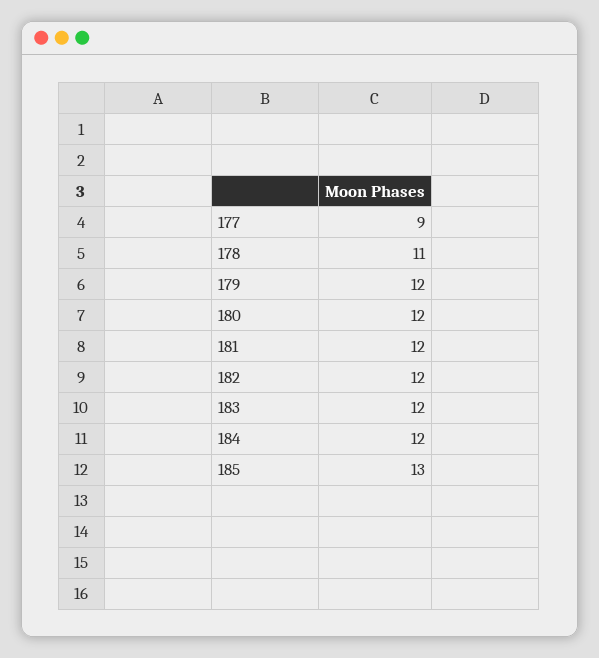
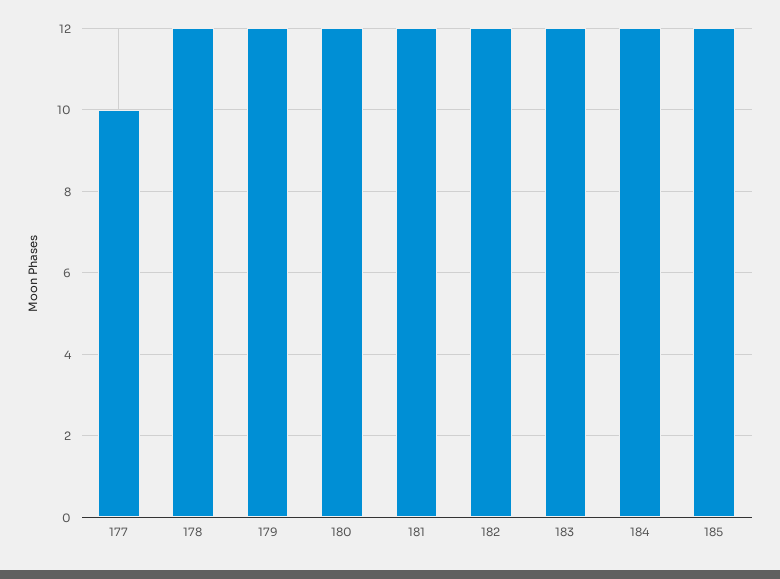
  {
-   "177": 9,
+   "177": 10,
-   "178": 11,
+   "178": 12,
    "179": 12,
    "180": 12,
    "181": 12,
    "182": 12,
    "183": 12,
    "184": 12,
-   "185": 13
+   "185": 12
  }

